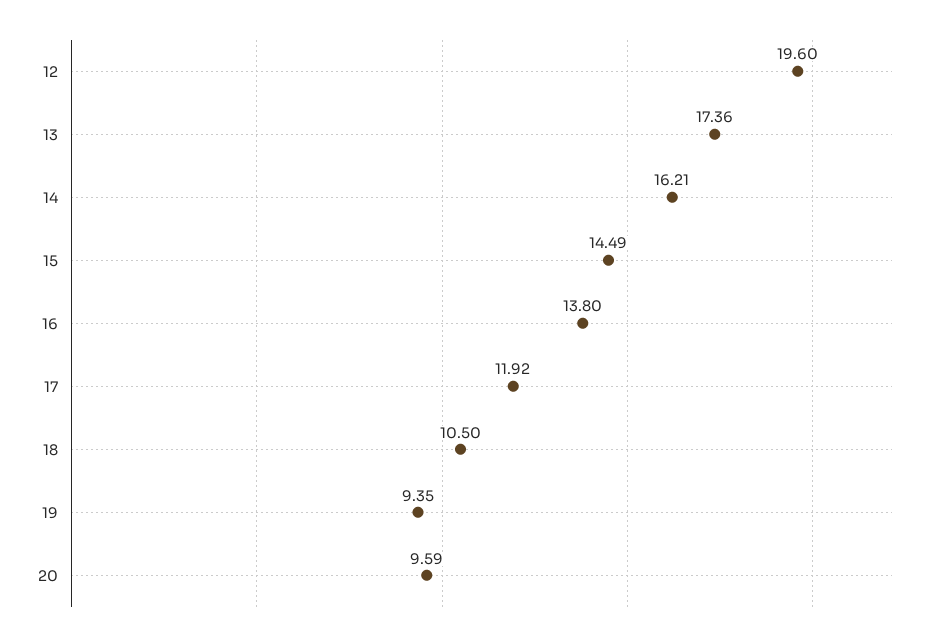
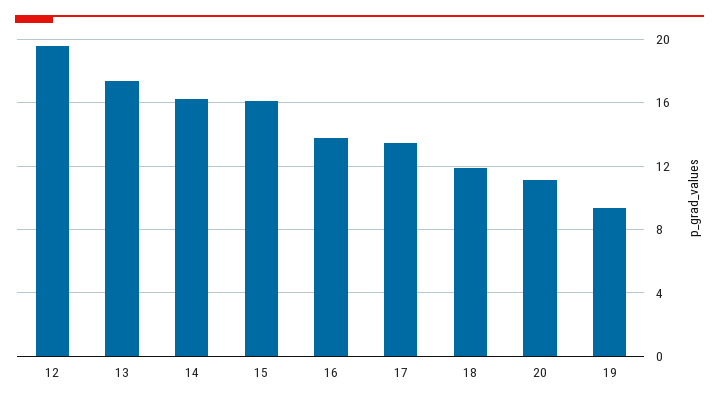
  {
    "12": 19.6,
    "13": 17.36,
    "14": 16.21,
-   "15": 14.49,
+   "15": 16,
    "16": 13.8,
-   "17": 11.92,
+   "17": 13.5,
-   "18": 10.5,
+   "18": 12,
    "19": 9.35,
-   "20": 9.59
+   "20": 11
  }

